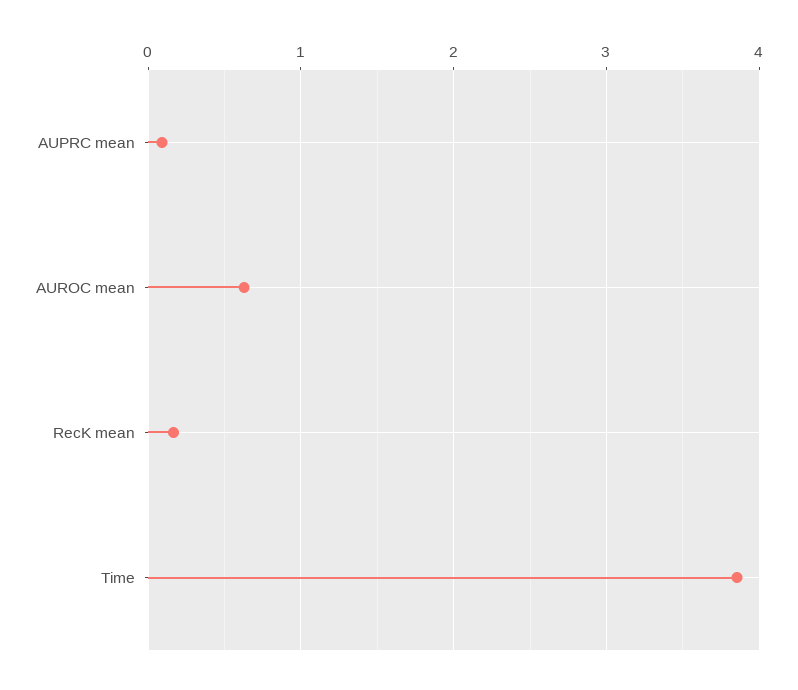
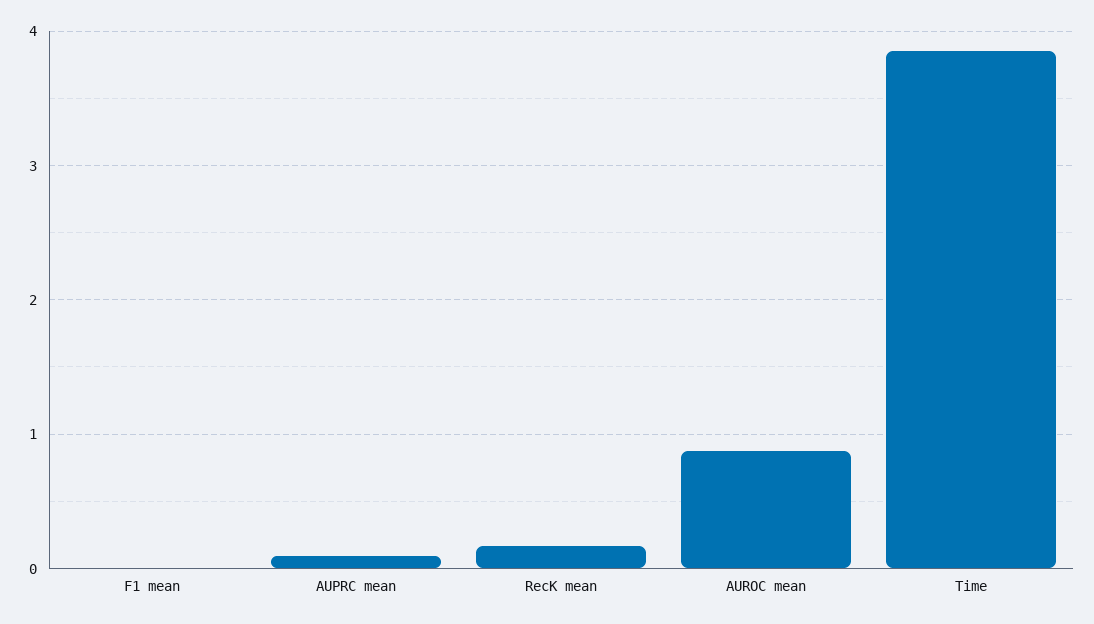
  {
    "AUPRC mean": 0.1,
-   "AUROC mean": 0.6,
+   "AUROC mean": 0.9,
    "RecK mean": 0.2,
-   "Time": 3.9
+   "Time": 3.9,
+   "F1 mean": 0
  }

